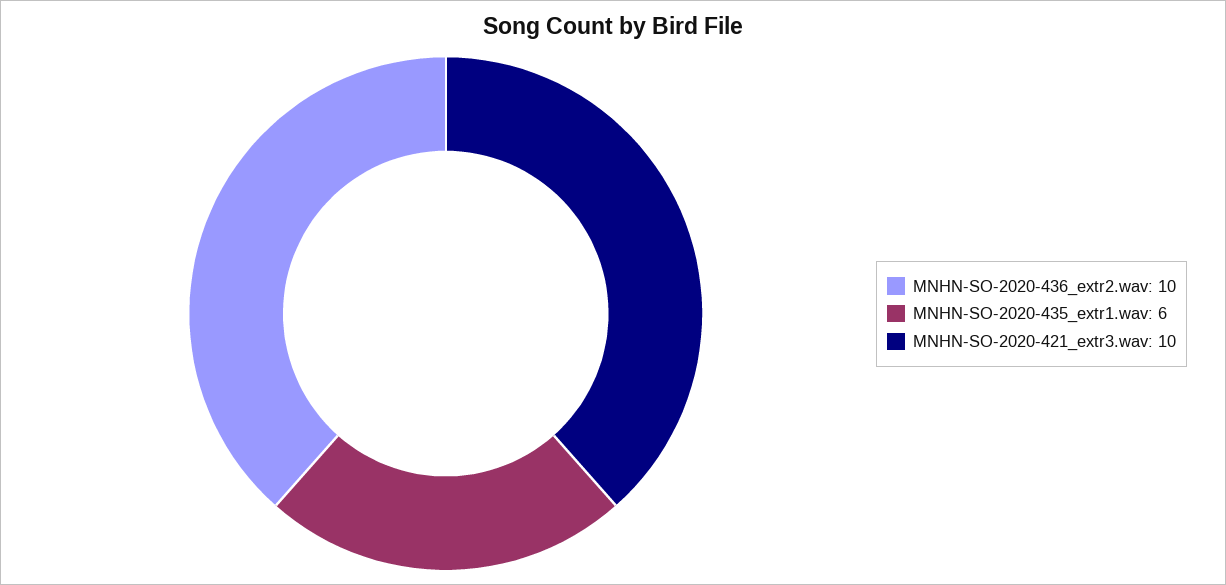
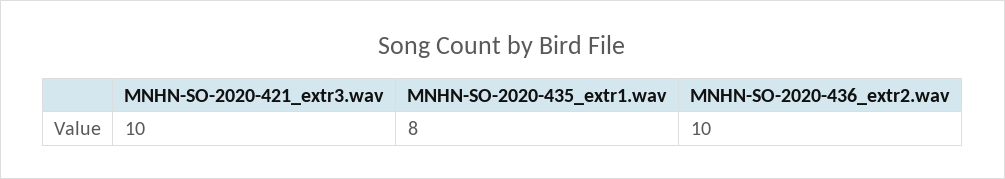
  {
    "MNHN-SO-2020-436_extr2.wav": 10,
-   "MNHN-SO-2020-435_extr1.wav": 6,
+   "MNHN-SO-2020-435_extr1.wav": 8,
    "MNHN-SO-2020-421_extr3.wav": 10
  }

